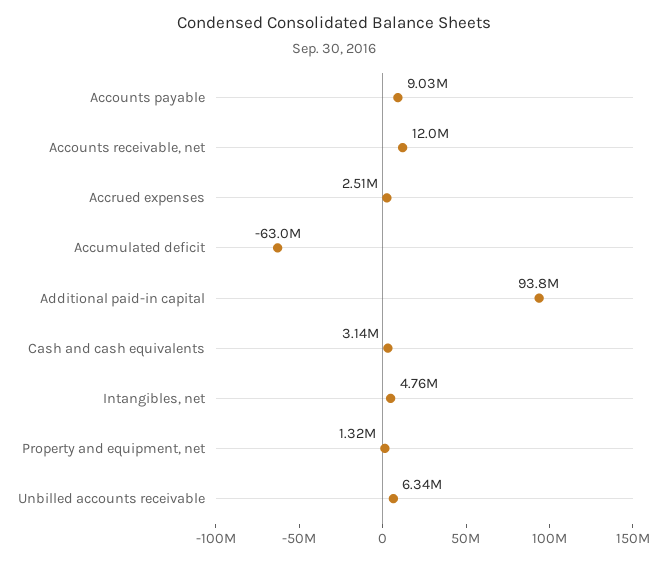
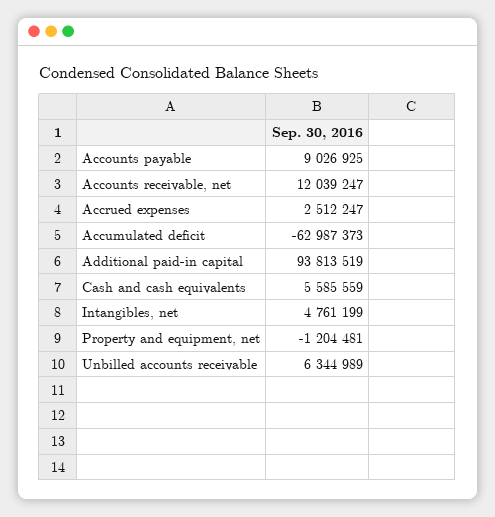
  {
    "Accounts payable": 9026925,
    "Accounts receivable, net": 12039247,
    "Accrued expenses": 2512247,
    "Accumulated deficit": -62987373,
    "Additional paid-in capital": 93813519,
-   "Cash and cash equivalents": 3140000,
+   "Cash and cash equivalents": 5585559,
    "Intangibles, net": 4761199,
-   "Property and equipment, net": 1320000,
+   "Property and equipment, net": -1204481,
    "Unbilled accounts receivable": 6344989
  }

